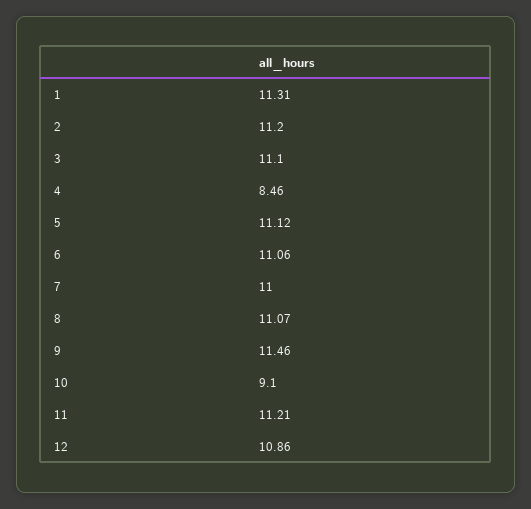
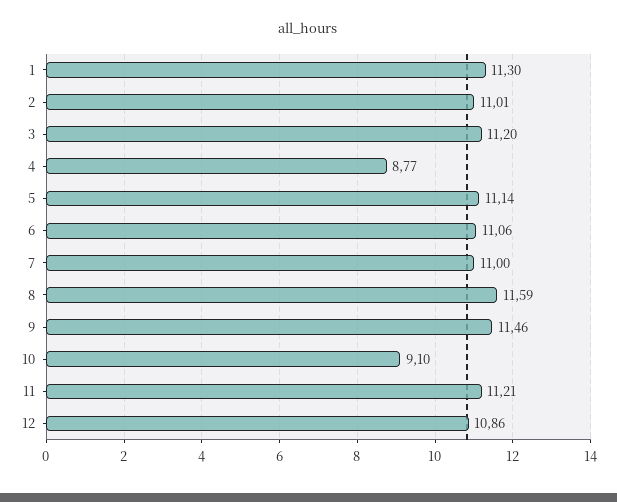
  {
-   "1": 11.31,
+   "1": 11.3,
-   "2": 11.2,
+   "2": 11.01,
-   "3": 11.1,
+   "3": 11.2,
-   "4": 8.46,
+   "4": 8.77,
-   "5": 11.12,
+   "5": 11.14,
    "6": 11.06,
    "7": 11,
-   "8": 11.07,
+   "8": 11.59,
    "9": 11.46,
    "10": 9.1,
    "11": 11.21,
    "12": 10.86
  }

